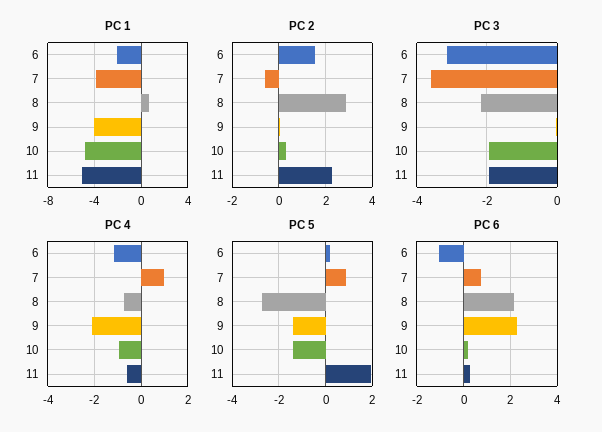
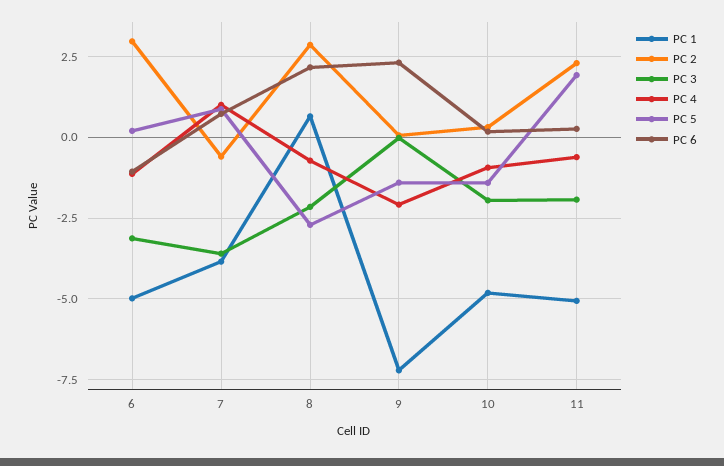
  {
    "PC 1": {
-     "6": -2,
+     "6": -5,
      "7": -3.75,
      "8": 0.75,
-     "9": -4,
+     "9": -7.25,
      "10": -4.75,
      "11": -5
    },
    "PC 2": {
-     "6": 1.5,
+     "6": 3,
      "7": -0.5,
      "8": 2.75,
      "9": 0,
      "10": 0.25,
      "11": 2.25
    },
    "PC 3": {
      "6": -3.2,
      "7": -3.6,
      "8": -2.2,
      "9": 0,
      "10": -2,
      "11": -2
    },
    "PC 4": {
      "6": -1.25,
      "7": 1,
      "8": -0.75,
      "9": -2,
      "10": -1,
      "11": -0.5
    },
    "PC 5": {
      "6": 0.25,
      "7": 0.75,
      "8": -2.75,
      "9": -1.5,
      "10": -1.5,
      "11": 2
    },
    "PC 6": {
      "6": -1,
      "7": 0.75,
      "8": 2.25,
      "9": 2.25,
      "10": 0.25,
      "11": 0.25
    }
  }

